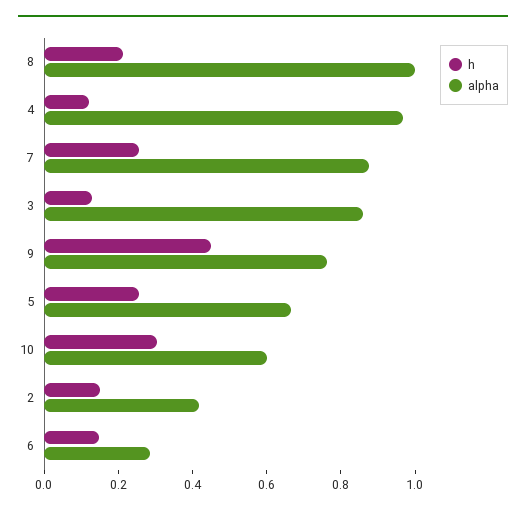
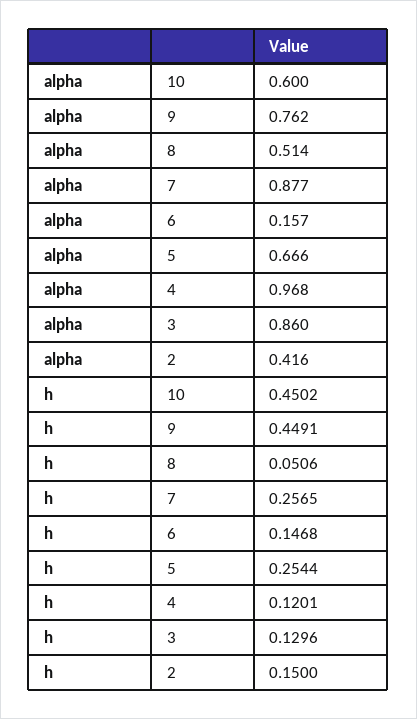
  {
    "h": {
-     "8": 0.2,
+     "8": 0.0506,
      "4": 0.1201,
      "7": 0.2565,
      "3": 0.1296,
      "9": 0.4491,
      "5": 0.2544,
-     "10": 0.3,
+     "10": 0.4502,
      "2": 0.15,
      "6": 0.1468
    },
    "alpha": {
-     "8": 1,
+     "8": 0.514,
      "4": 0.968,
      "7": 0.877,
      "3": 0.86,
      "9": 0.762,
      "5": 0.666,
      "10": 0.6,
      "2": 0.416,
-     "6": 0.3
+     "6": 0.157
    }
  }

